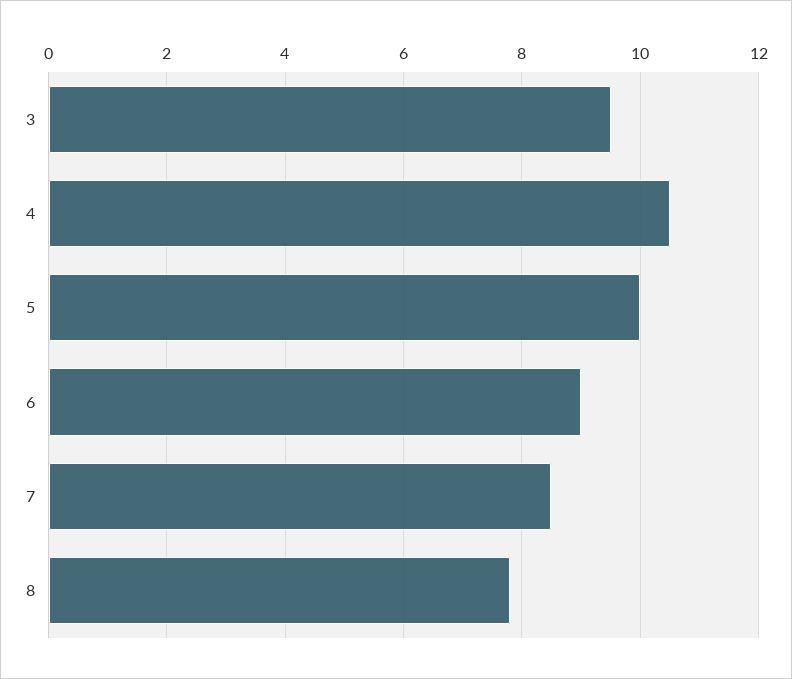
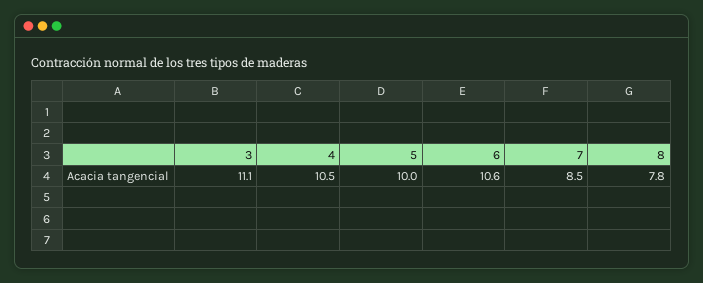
  {
-   "3": 9.5,
+   "3": 11.1,
    "4": 10.5,
    "5": 10,
-   "6": 9,
+   "6": 10.6,
    "7": 8.5,
    "8": 7.8
  }

